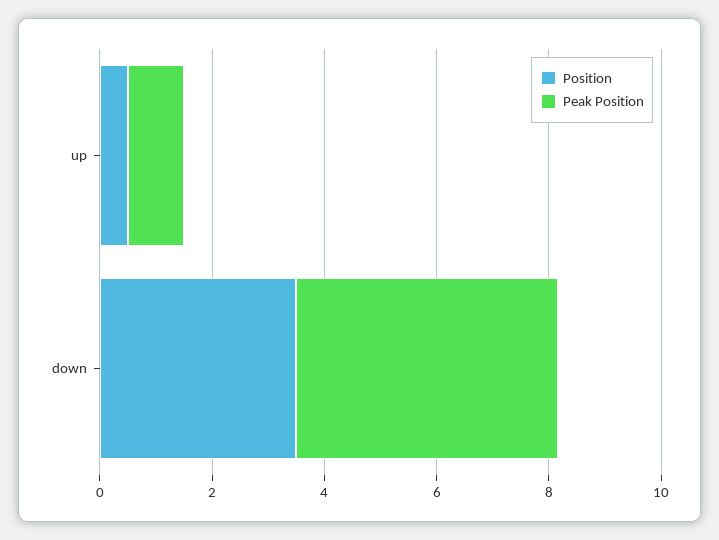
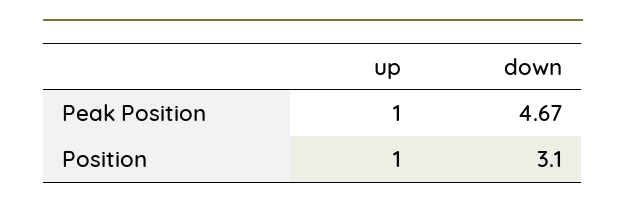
  {
    "Position": {
-     "up": 0.5,
+     "up": 1,
-     "down": 3.5
+     "down": 3.1
    },
    "Peak Position": {
      "up": 1,
      "down": 4.67
    }
  }

